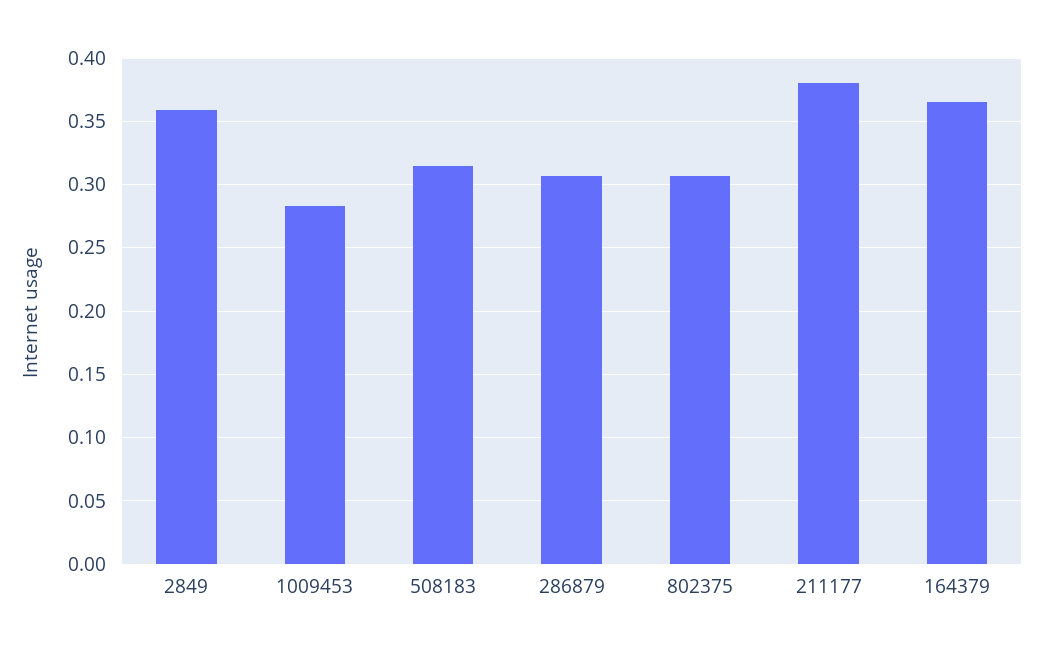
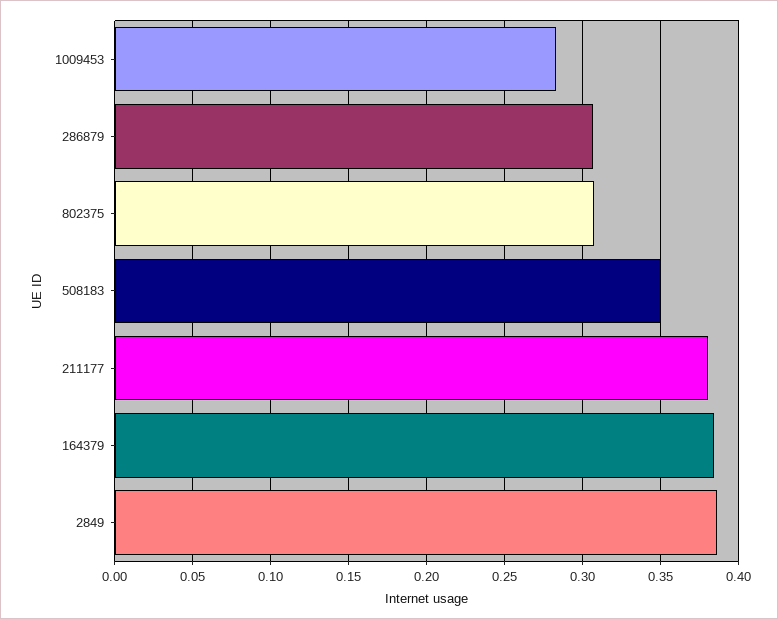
  {
-   "2849": 0.36,
+   "2849": 0.385,
    "1009453": 0.285,
-   "508183": 0.315,
+   "508183": 0.35,
    "286879": 0.305,
    "802375": 0.305,
    "211177": 0.38,
-   "164379": 0.365
+   "164379": 0.385
  }

